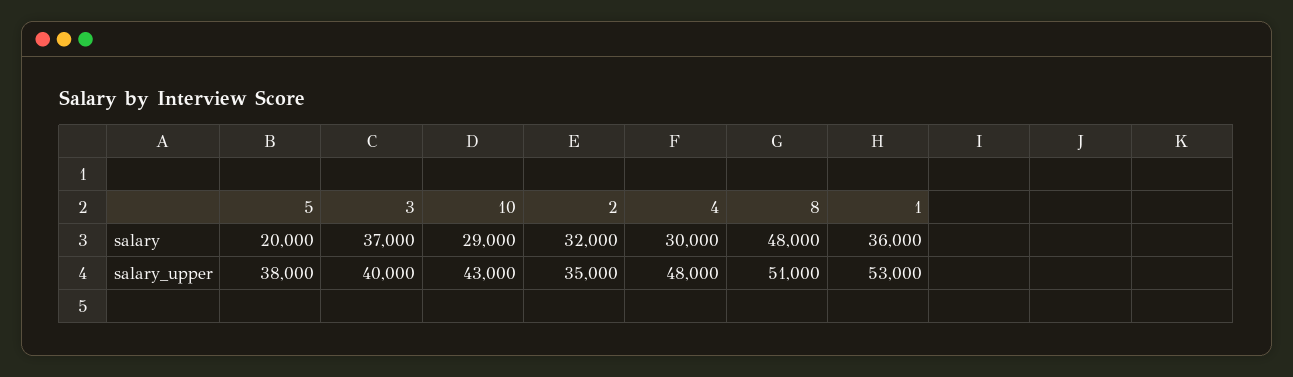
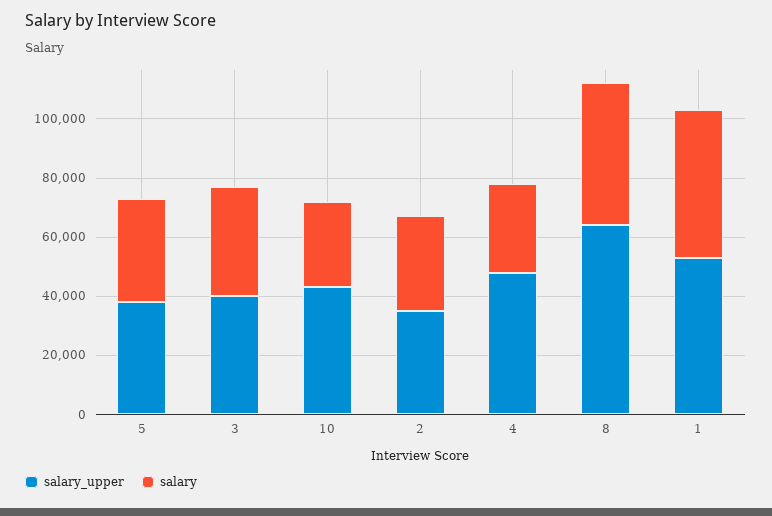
  {
    "salary": {
-     "5": 20000,
+     "5": 35000,
      "3": 37000,
      "10": 29000,
      "2": 32000,
      "4": 30000,
      "8": 48000,
-     "1": 36000
+     "1": 50000
    },
    "salary_upper": {
      "5": 38000,
      "3": 40000,
      "10": 43000,
      "2": 35000,
      "4": 48000,
-     "8": 51000,
+     "8": 65000,
      "1": 53000
    }
  }

